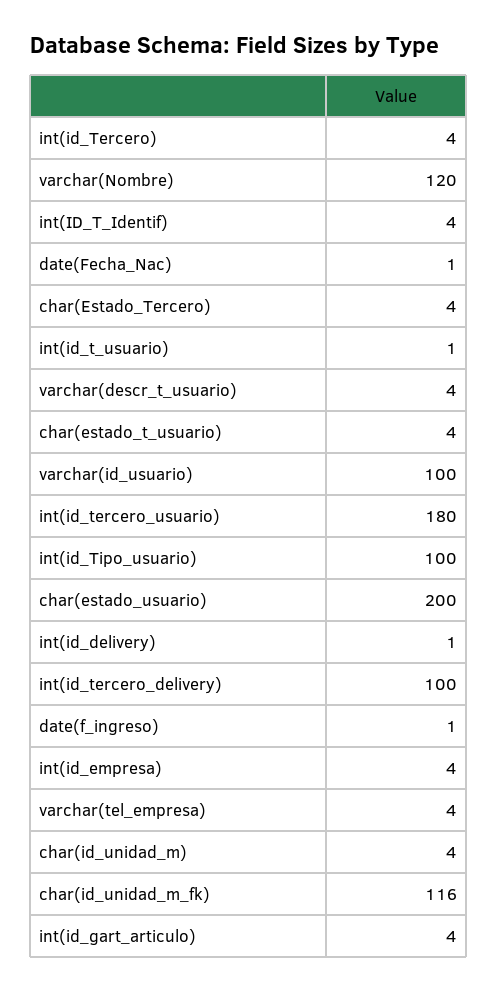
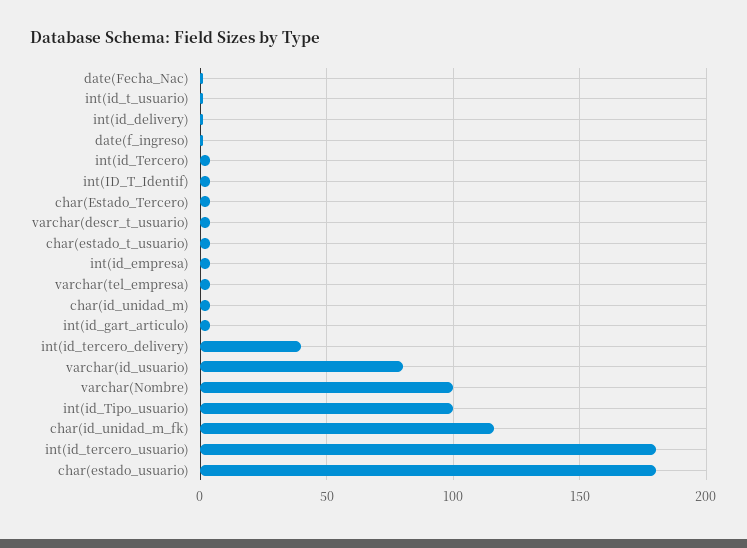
  {
    "int(id_Tercero)": 4,
-   "varchar(Nombre)": 120,
+   "varchar(Nombre)": 100,
    "int(ID_T_Identif)": 4,
    "date(Fecha_Nac)": 1,
    "char(Estado_Tercero)": 4,
    "int(id_t_usuario)": 1,
    "varchar(descr_t_usuario)": 4,
    "char(estado_t_usuario)": 4,
-   "varchar(id_usuario)": 100,
+   "varchar(id_usuario)": 80,
    "int(id_tercero_usuario)": 180,
    "int(id_Tipo_usuario)": 100,
-   "char(estado_usuario)": 200,
+   "char(estado_usuario)": 180,
    "int(id_delivery)": 1,
-   "int(id_tercero_delivery)": 100,
+   "int(id_tercero_delivery)": 40,
    "date(f_ingreso)": 1,
    "int(id_empresa)": 4,
    "varchar(tel_empresa)": 4,
    "char(id_unidad_m)": 4,
    "char(id_unidad_m_fk)": 116,
    "int(id_gart_articulo)": 4
  }

